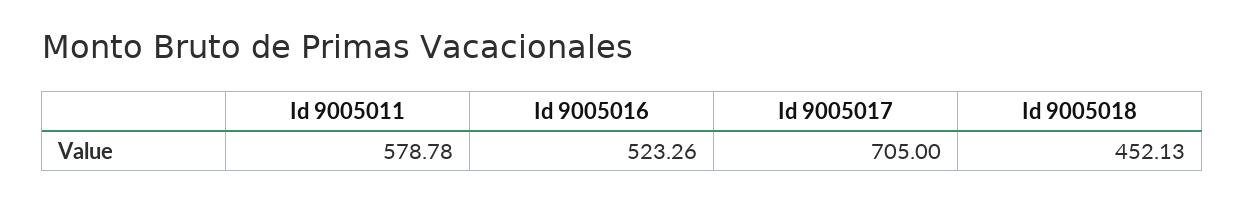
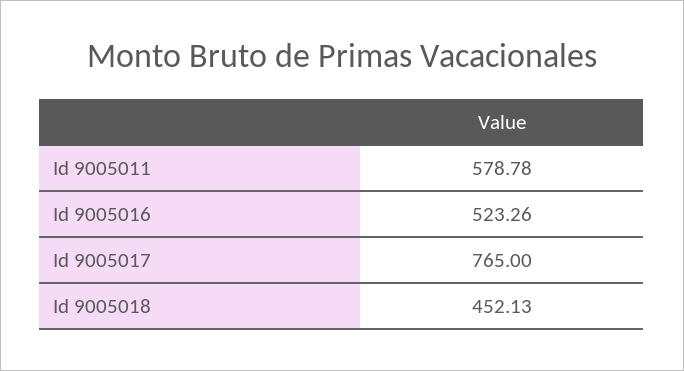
  {
    "Id 9005011": 578.78,
    "Id 9005016": 523.26,
-   "Id 9005017": 705,
+   "Id 9005017": 765,
    "Id 9005018": 452.13
  }

